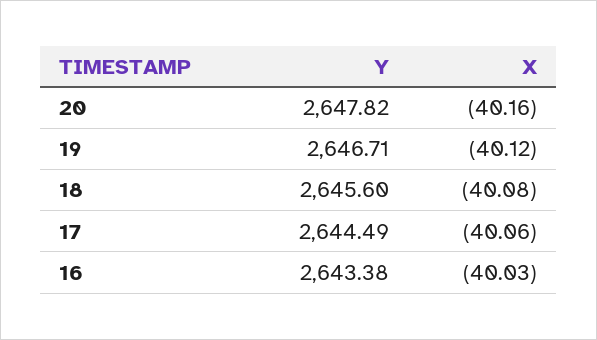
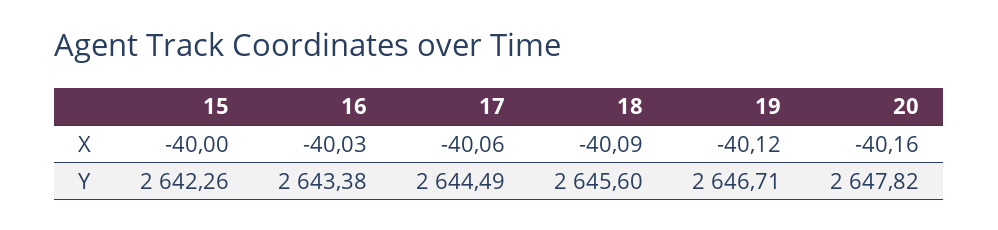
  {
    "Y": {
      "20": 2647.82,
      "19": 2646.71,
      "18": 2645.6,
      "17": 2644.49,
-     "16": 2643.38
+     "16": 2643.38,
+     "15": 2642.26
    },
    "X": {
      "20": -40.16,
      "19": -40.12,
-     "18": -40.08,
+     "18": -40.09,
      "17": -40.06,
-     "16": -40.03
+     "16": -40.03,
+     "15": -40
    }
  }

